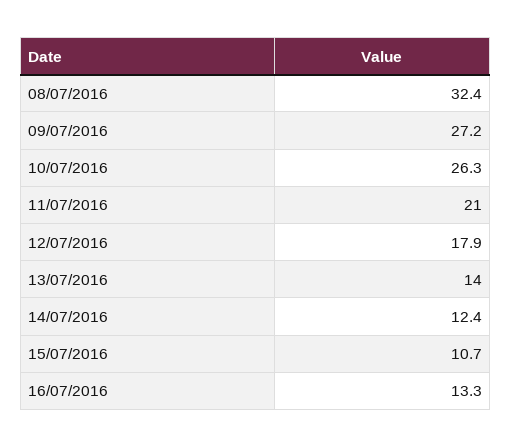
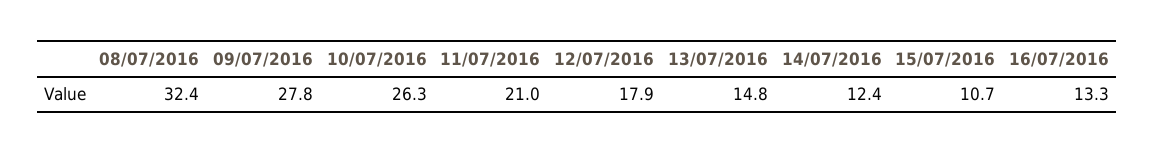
  {
    "08/07/2016": 32.4,
-   "09/07/2016": 27.2,
+   "09/07/2016": 27.8,
    "10/07/2016": 26.3,
    "11/07/2016": 21,
    "12/07/2016": 17.9,
-   "13/07/2016": 14,
+   "13/07/2016": 14.8,
    "14/07/2016": 12.4,
    "15/07/2016": 10.7,
    "16/07/2016": 13.3
  }

